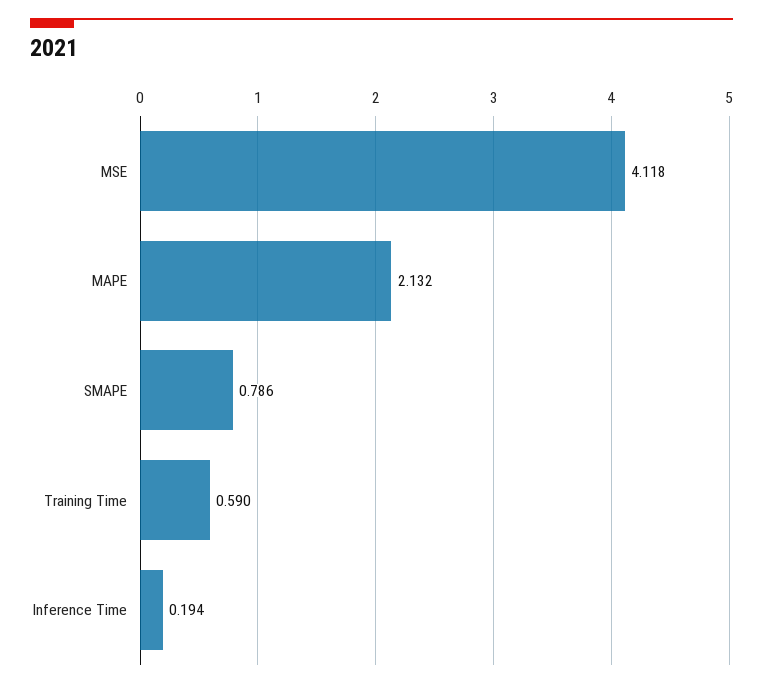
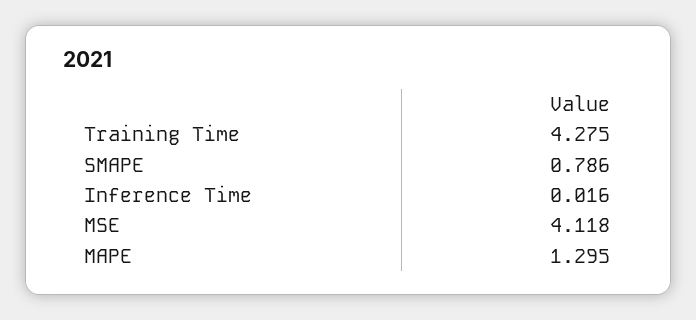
  {
    "MSE": 4.118,
-   "MAPE": 2.132,
+   "MAPE": 1.295,
    "SMAPE": 0.786,
-   "Training Time": 0.59,
+   "Training Time": 4.275,
-   "Inference Time": 0.194
+   "Inference Time": 0.016
  }

